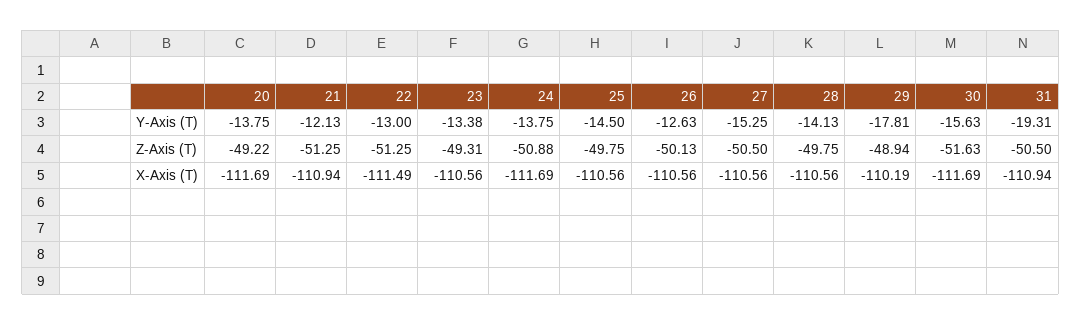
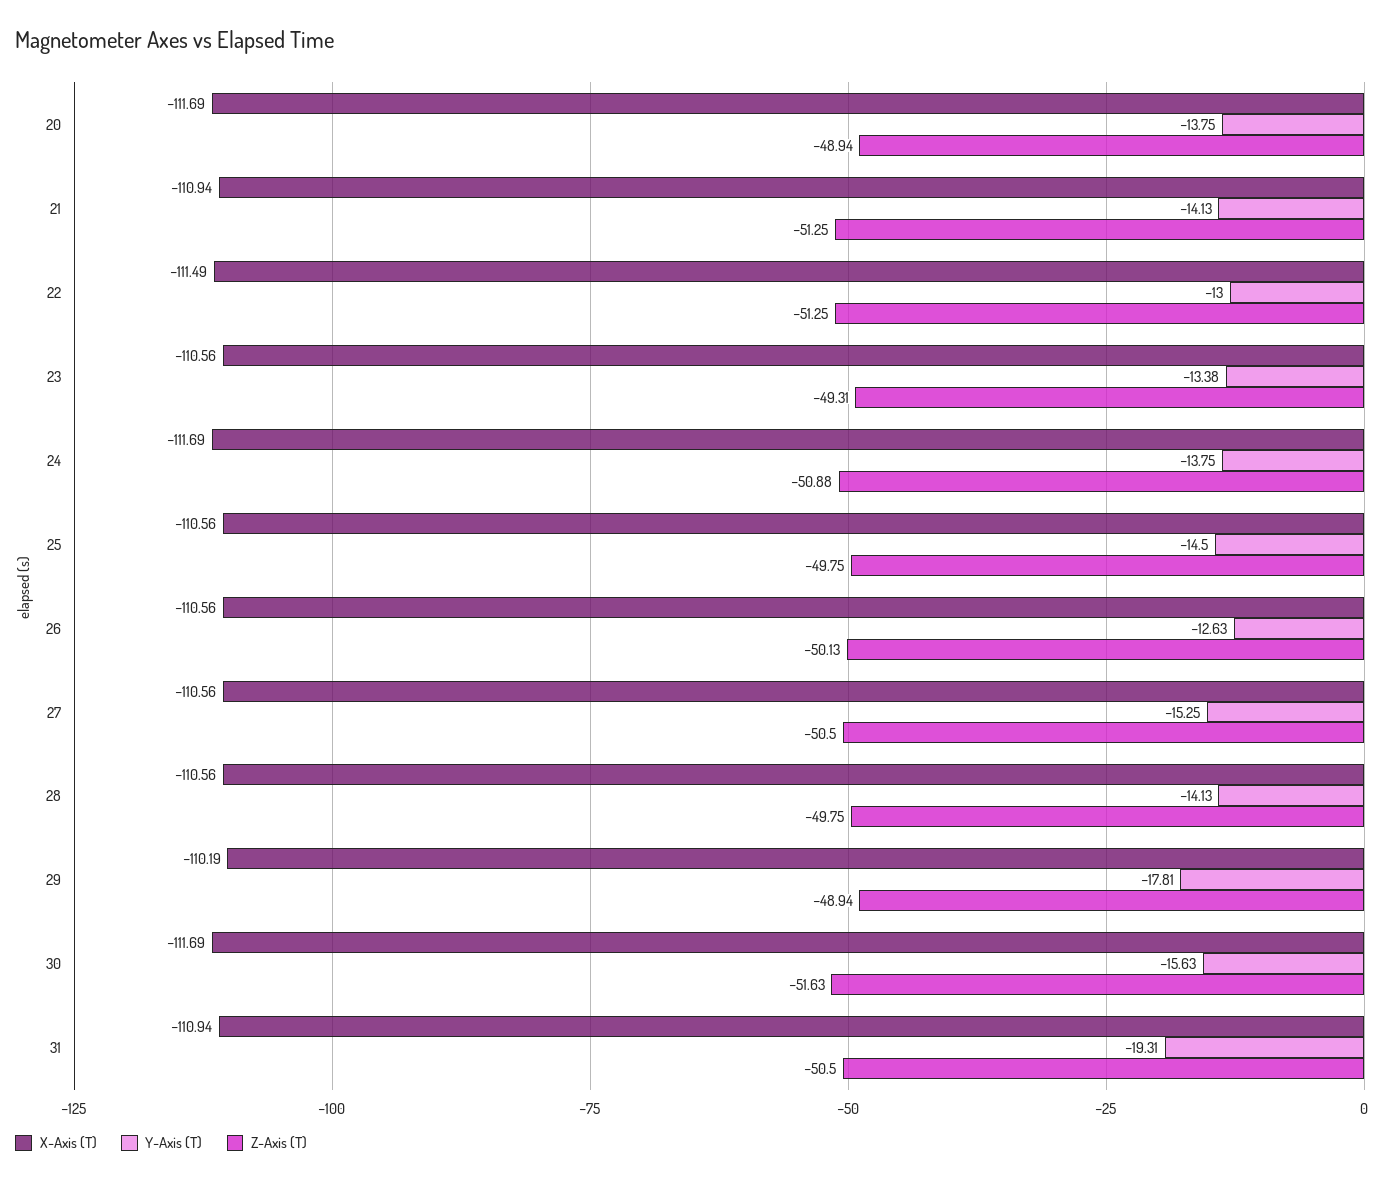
  {
    "Y-Axis (T)": {
      "20": -13.75,
-     "21": -12.13,
+     "21": -14.13,
      "22": -13,
      "23": -13.38,
      "24": -13.75,
      "25": -14.5,
      "26": -12.63,
      "27": -15.25,
      "28": -14.13,
      "29": -17.81,
      "30": -15.63,
      "31": -19.31
    },
    "Z-Axis (T)": {
-     "20": -49.22,
+     "20": -48.94,
      "21": -51.25,
      "22": -51.25,
      "23": -49.31,
      "24": -50.88,
      "25": -49.75,
      "26": -50.13,
      "27": -50.5,
      "28": -49.75,
      "29": -48.94,
      "30": -51.63,
      "31": -50.5
    },
    "X-Axis (T)": {
      "20": -111.69,
      "21": -110.94,
      "22": -111.49,
      "23": -110.56,
      "24": -111.69,
      "25": -110.56,
      "26": -110.56,
      "27": -110.56,
      "28": -110.56,
      "29": -110.19,
      "30": -111.69,
      "31": -110.94
    }
  }

